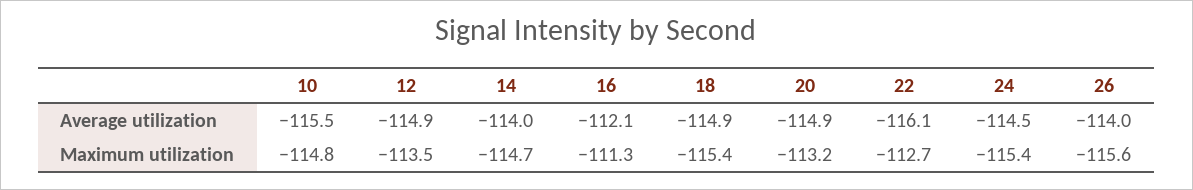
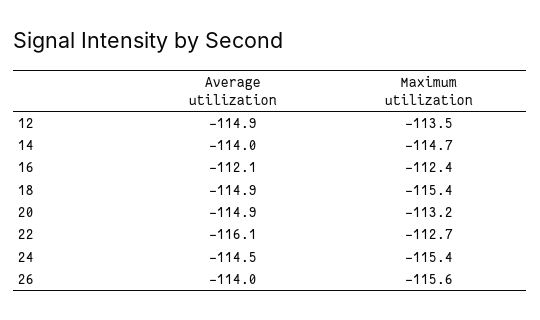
  {
-   "10": {
-     "Average utilization": -115.5,
-     "Maximum utilization": -114.8
-   },
    "12": {
      "Average utilization": -114.9,
      "Maximum utilization": -113.5
    },
    "14": {
      "Average utilization": -114,
      "Maximum utilization": -114.7
    },
    "16": {
      "Average utilization": -112.1,
-     "Maximum utilization": -111.3
+     "Maximum utilization": -112.4
    },
    "18": {
      "Average utilization": -114.9,
      "Maximum utilization": -115.4
    },
    "20": {
      "Average utilization": -114.9,
      "Maximum utilization": -113.2
    },
    "22": {
      "Average utilization": -116.1,
      "Maximum utilization": -112.7
    },
    "24": {
      "Average utilization": -114.5,
      "Maximum utilization": -115.4
    },
    "26": {
      "Average utilization": -114,
      "Maximum utilization": -115.6
    }
  }

